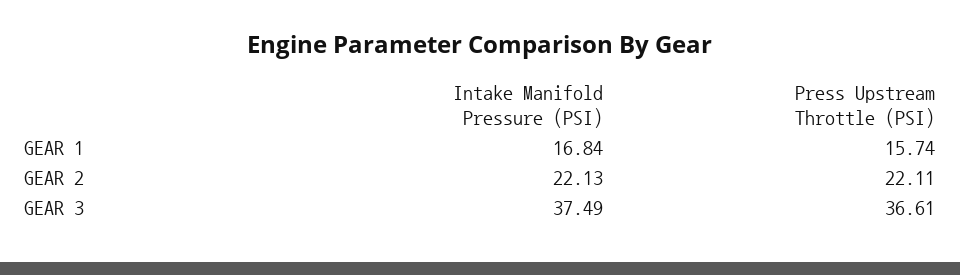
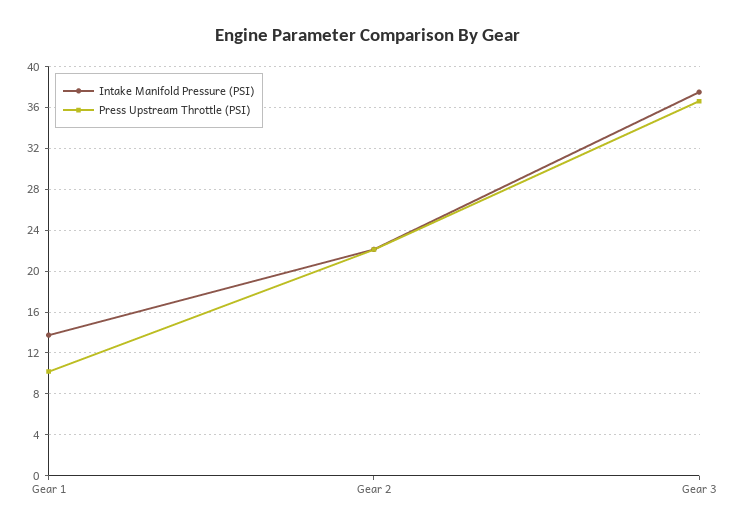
  {
    "Intake Manifold Pressure (PSI)": {
-     "GEAR 1": 16.84,
+     "GEAR 1": 14,
      "GEAR 2": 22.13,
      "GEAR 3": 37.49
    },
    "Press Upstream Throttle (PSI)": {
-     "GEAR 1": 15.74,
+     "GEAR 1": 10,
      "GEAR 2": 22.11,
      "GEAR 3": 36.61
    }
  }

